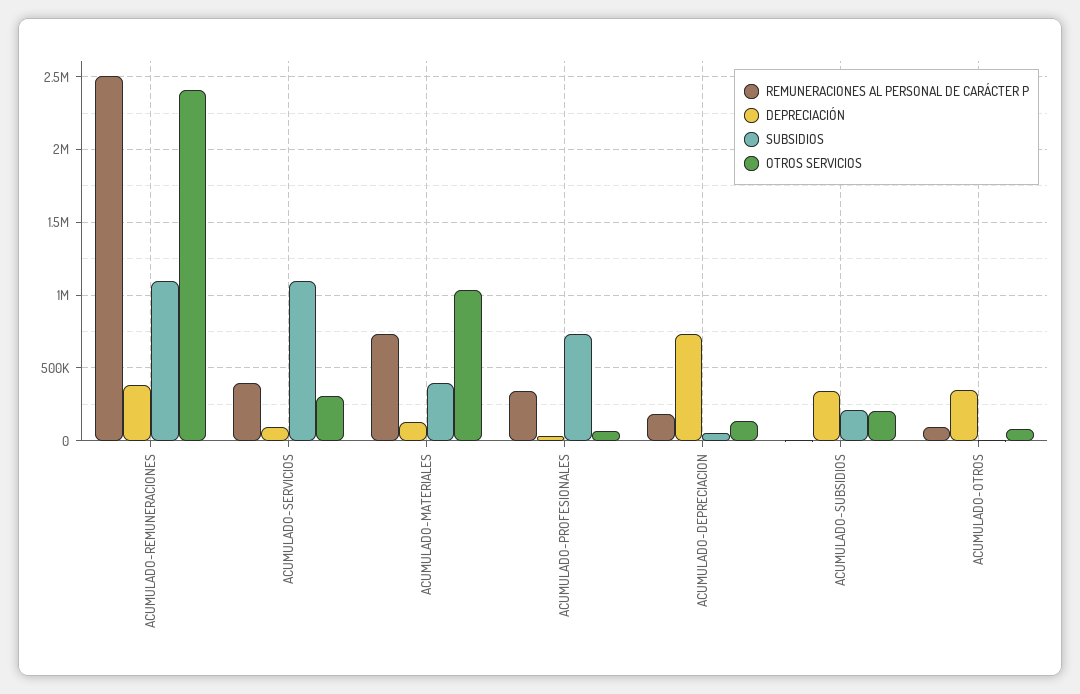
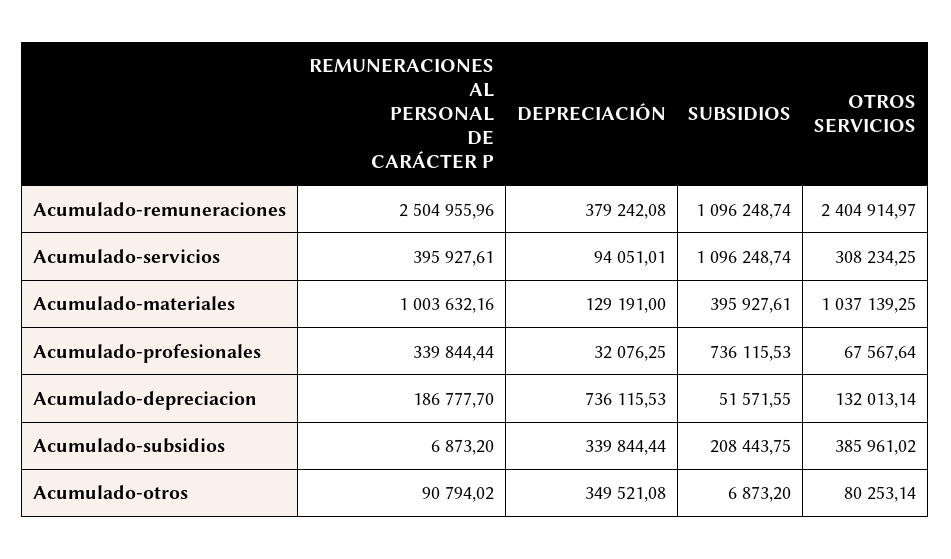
  {
    "REMUNERACIONES AL PERSONAL DE CARÁCTER P": {
      "ACUMULADO-REMUNERACIONES": 2504955.96,
      "ACUMULADO-SERVICIOS": 395927.61,
-     "ACUMULADO-MATERIALES": 750000,
+     "ACUMULADO-MATERIALES": 1003632.16,
      "ACUMULADO-PROFESIONALES": 339844.44,
      "ACUMULADO-DEPRECIACION": 186777.7,
      "ACUMULADO-SUBSIDIOS": 6873.2,
      "ACUMULADO-OTROS": 90794.02
    },
    "DEPRECIACIÓN": {
      "ACUMULADO-REMUNERACIONES": 379242.08,
      "ACUMULADO-SERVICIOS": 94051.01,
      "ACUMULADO-MATERIALES": 129191,
      "ACUMULADO-PROFESIONALES": 32076.25,
      "ACUMULADO-DEPRECIACION": 736115.53,
      "ACUMULADO-SUBSIDIOS": 339844.44,
      "ACUMULADO-OTROS": 349521.08
    },
    "SUBSIDIOS": {
      "ACUMULADO-REMUNERACIONES": 1096248.74,
      "ACUMULADO-SERVICIOS": 1096248.74,
      "ACUMULADO-MATERIALES": 395927.61,
      "ACUMULADO-PROFESIONALES": 736115.53,
      "ACUMULADO-DEPRECIACION": 51571.55,
      "ACUMULADO-SUBSIDIOS": 208443.75,
      "ACUMULADO-OTROS": 6873.2
    },
    "OTROS SERVICIOS": {
      "ACUMULADO-REMUNERACIONES": 2404914.97,
      "ACUMULADO-SERVICIOS": 308234.25,
      "ACUMULADO-MATERIALES": 1037139.25,
      "ACUMULADO-PROFESIONALES": 67567.64,
      "ACUMULADO-DEPRECIACION": 132013.14,
-     "ACUMULADO-SUBSIDIOS": 200000,
+     "ACUMULADO-SUBSIDIOS": 385961.02,
      "ACUMULADO-OTROS": 80253.14
    }
  }

